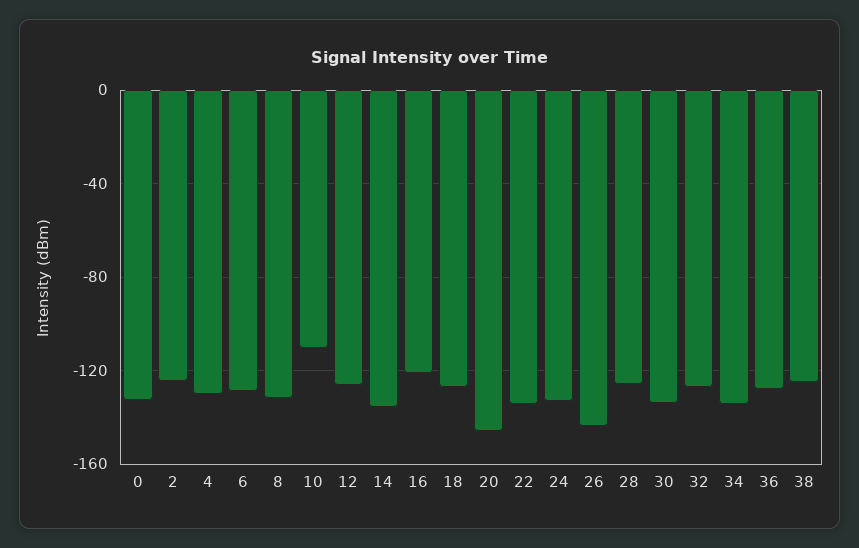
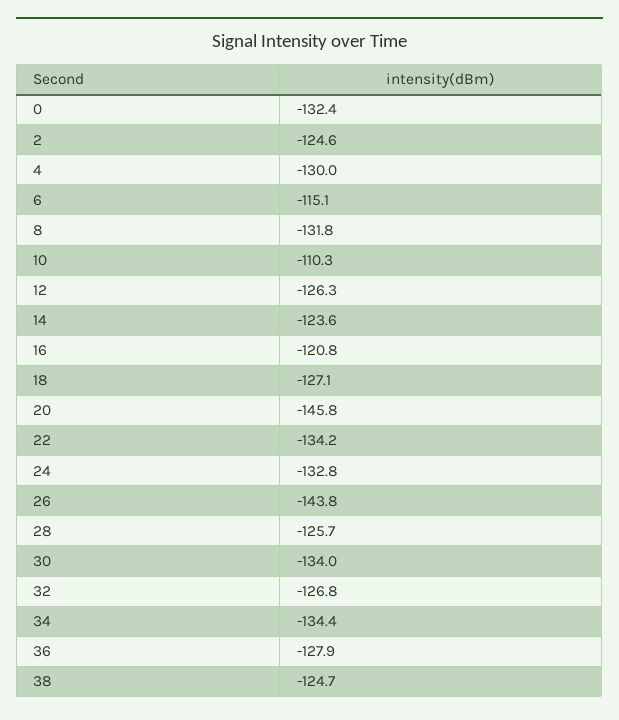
  {
    "0": -132.4,
    "2": -124.6,
    "4": -130,
-   "6": -130,
+   "6": -115.1,
    "8": -131.8,
    "10": -110.3,
    "12": -126.3,
-   "14": -135,
+   "14": -123.6,
    "16": -120.8,
    "18": -127.1,
    "20": -145.8,
    "22": -134.2,
    "24": -132.8,
    "26": -143.8,
    "28": -125.7,
    "30": -134,
    "32": -126.8,
    "34": -134.4,
    "36": -127.9,
    "38": -124.7
  }

